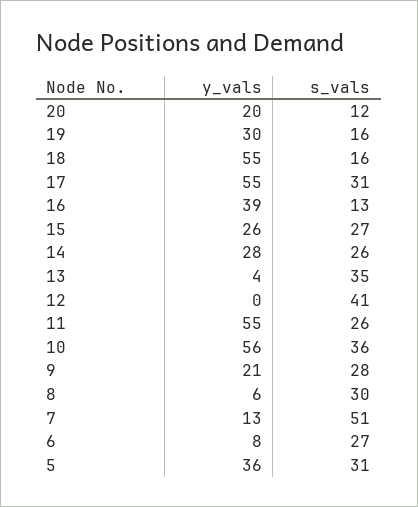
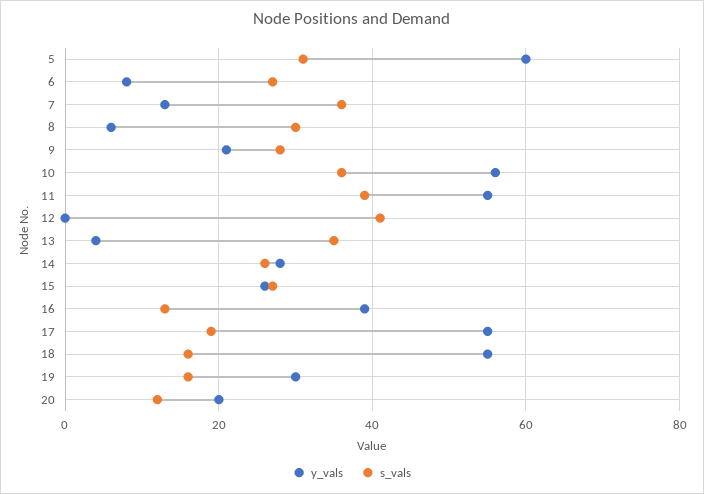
  {
    "y_vals": {
      "20": 20,
      "19": 30,
      "18": 55,
      "17": 55,
      "16": 39,
      "15": 26,
      "14": 28,
      "13": 4,
      "12": 0,
      "11": 55,
      "10": 56,
      "9": 21,
      "8": 6,
      "7": 13,
      "6": 8,
-     "5": 36
+     "5": 60
    },
    "s_vals": {
      "20": 12,
      "19": 16,
      "18": 16,
-     "17": 31,
+     "17": 20,
      "16": 13,
      "15": 27,
      "14": 26,
      "13": 35,
      "12": 41,
-     "11": 26,
+     "11": 40,
      "10": 36,
      "9": 28,
      "8": 30,
-     "7": 51,
+     "7": 35,
      "6": 27,
      "5": 31
    }
  }

